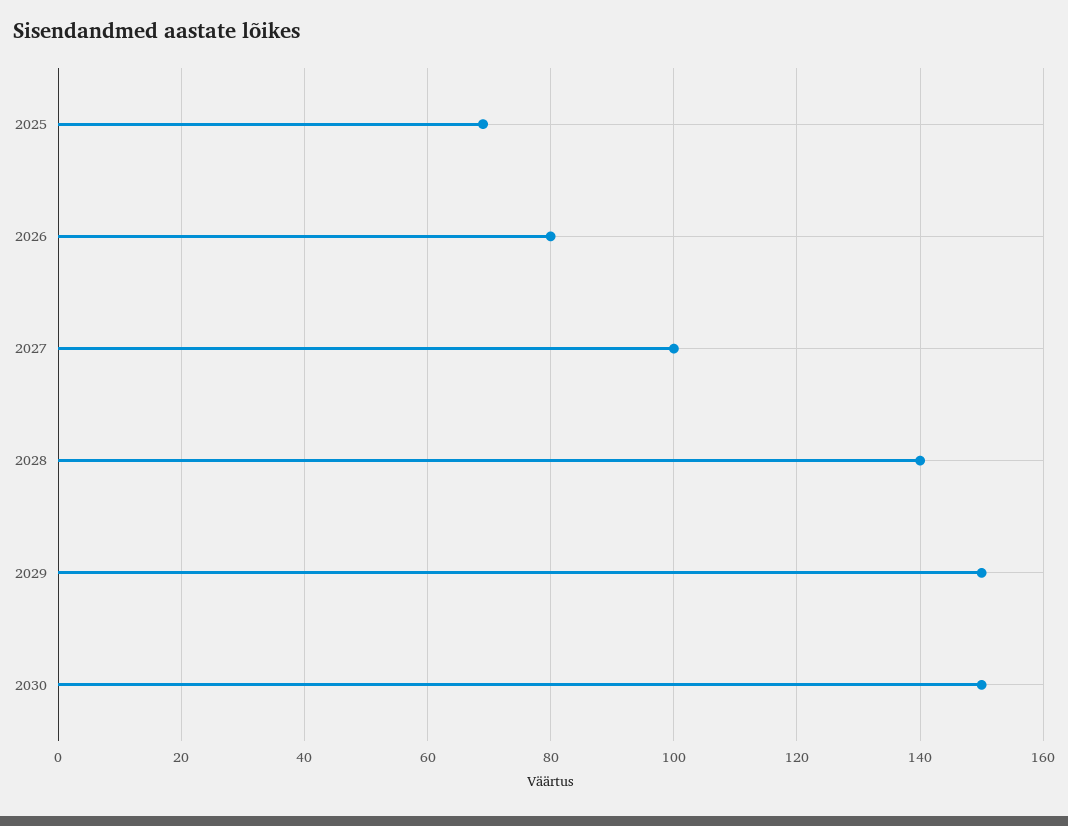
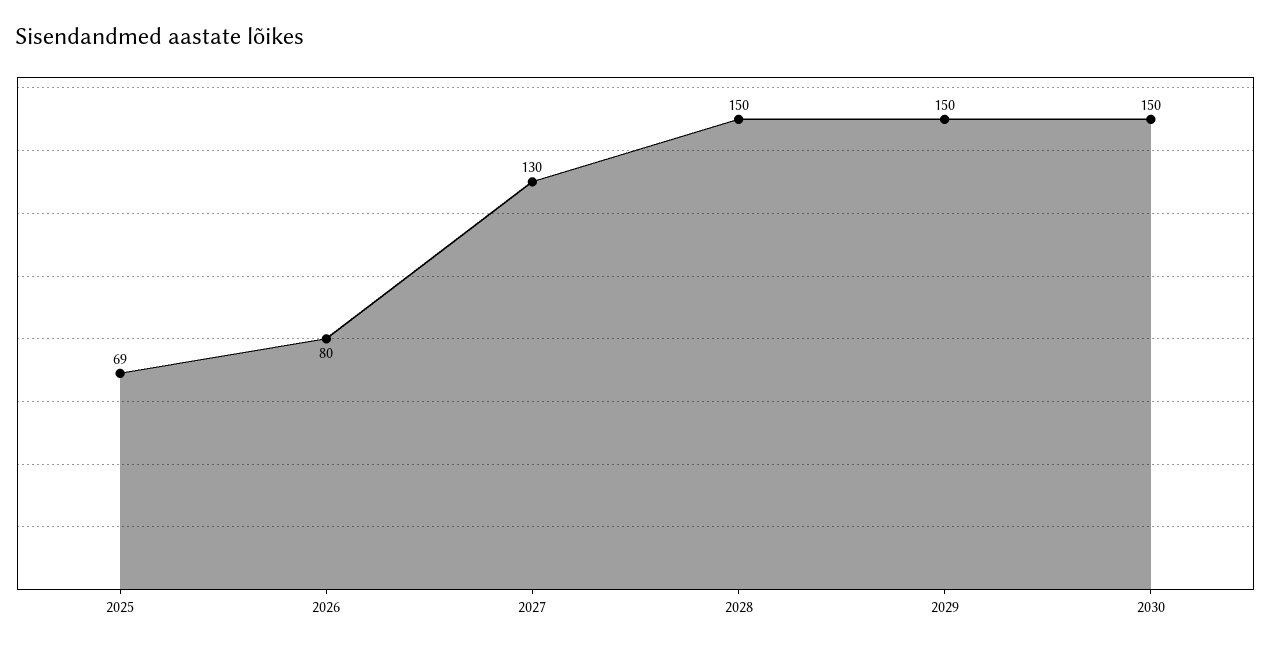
  {
    "2025": 69,
    "2026": 80,
-   "2027": 100,
+   "2027": 130,
-   "2028": 140,
+   "2028": 150,
    "2029": 150,
    "2030": 150
  }

